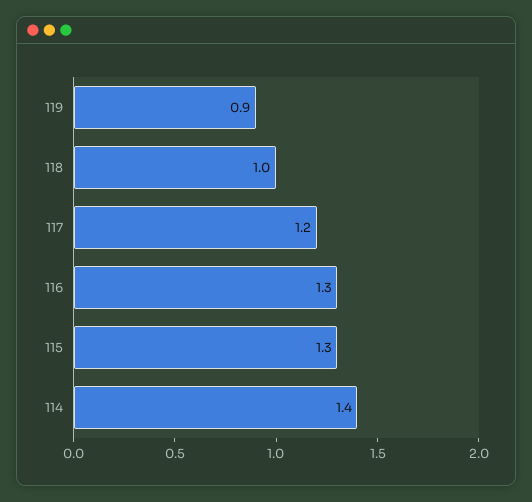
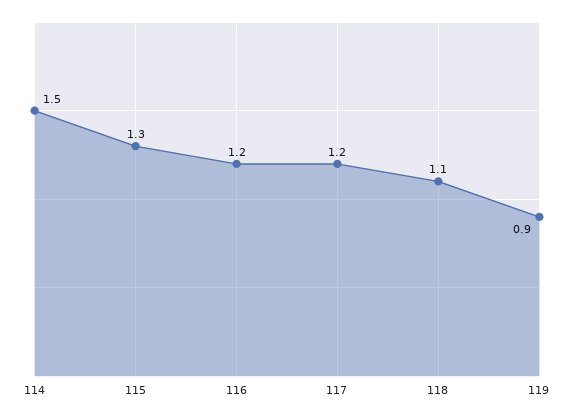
  {
    "119": 0.9,
-   "118": 1,
+   "118": 1.1,
    "117": 1.2,
-   "116": 1.3,
+   "116": 1.2,
    "115": 1.3,
-   "114": 1.4
+   "114": 1.5
  }

